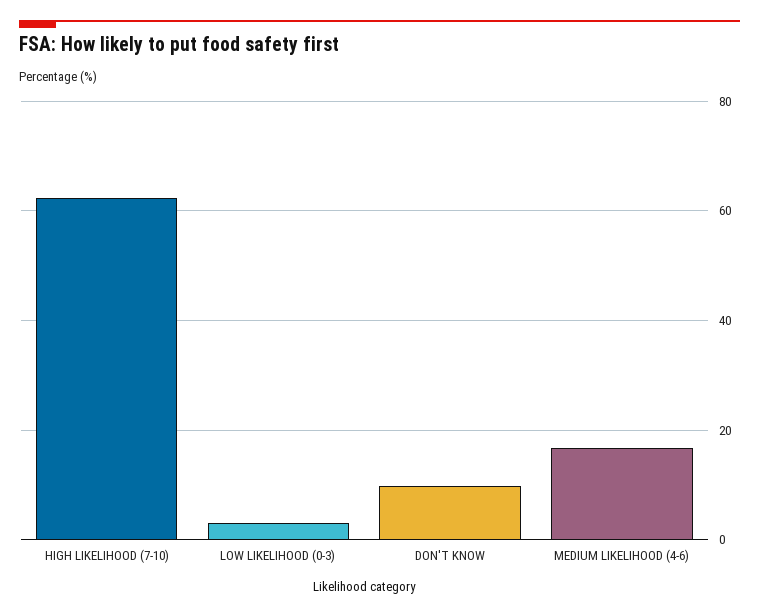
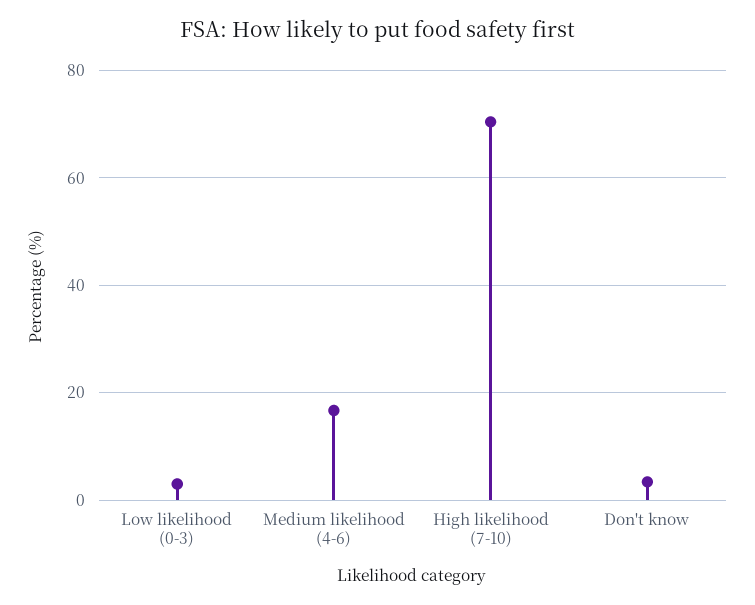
  {
-   "HIGH LIKELIHOOD (7-10)": 62,
+   "HIGH LIKELIHOOD (7-10)": 70,
    "LOW LIKELIHOOD (0-3)": 4,
-   "DON'T KNOW": 10,
+   "DON'T KNOW": 4,
    "MEDIUM LIKELIHOOD (4-6)": 16
  }

